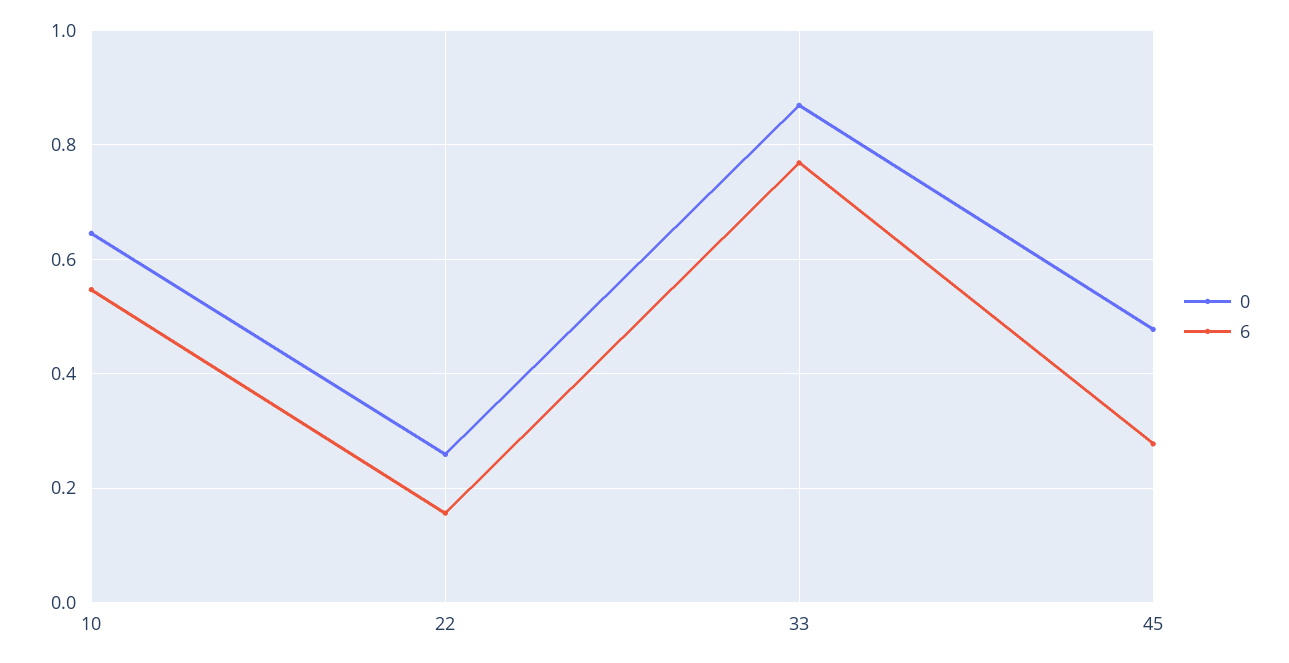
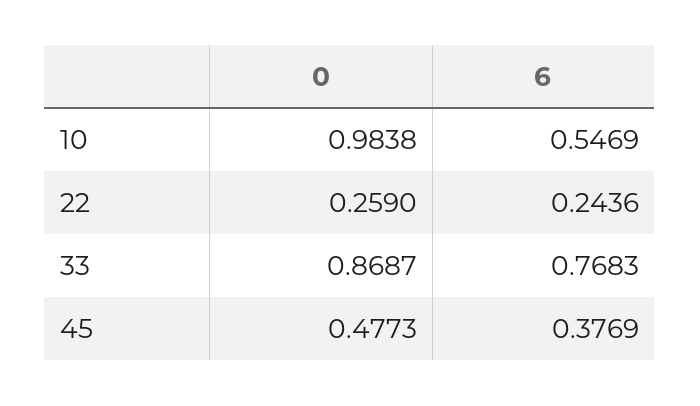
  {
    "0": {
-     "10": 0.64,
+     "10": 0.9838,
      "22": 0.259,
      "33": 0.8687,
      "45": 0.4773
    },
    "6": {
      "10": 0.5469,
-     "22": 0.16,
+     "22": 0.2436,
      "33": 0.7683,
-     "45": 0.28
+     "45": 0.3769
    }
  }

